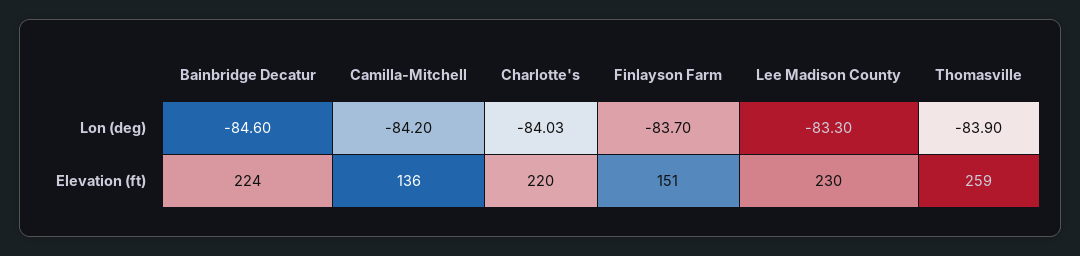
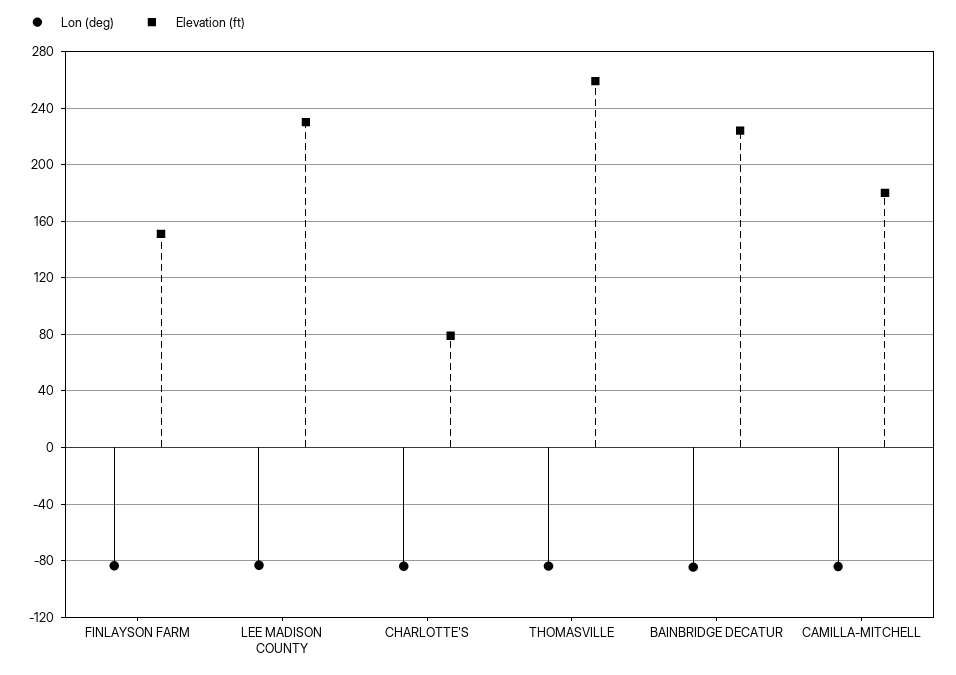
  {
    "Lon (deg)": {
      "Bainbridge Decatur": -84.6,
      "Camilla-Mitchell": -84.2,
      "Charlotte's": -84.03,
      "Finlayson Farm": -83.7,
      "Lee Madison County": -83.3,
      "Thomasville": -83.9
    },
    "Elevation (ft)": {
      "Bainbridge Decatur": 224,
-     "Camilla-Mitchell": 136,
+     "Camilla-Mitchell": 180,
-     "Charlotte's": 220,
+     "Charlotte's": 80,
      "Finlayson Farm": 151,
      "Lee Madison County": 230,
      "Thomasville": 259
    }
  }

